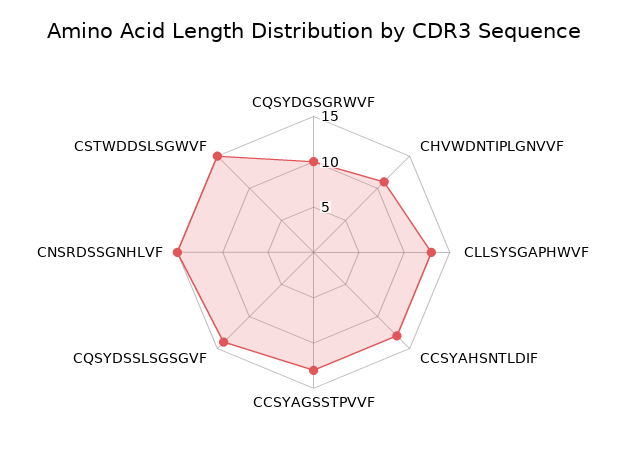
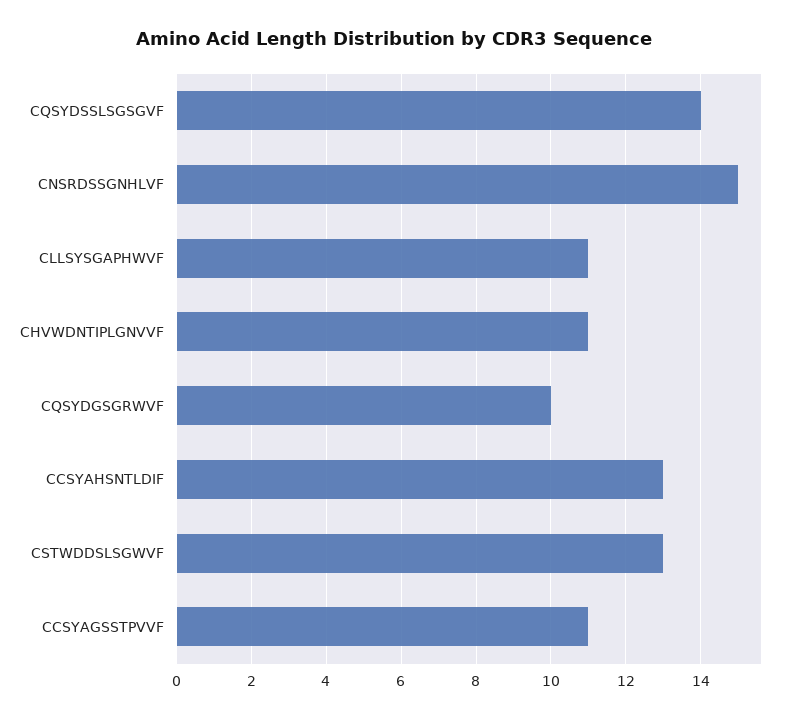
  {
    "CQSYDGSGRWVF": 10,
    "CHVWDNTIPLGNVVF": 11,
-   "CLLSYSGAPHWVF": 13,
+   "CLLSYSGAPHWVF": 11,
    "CCSYAHSNTLDIF": 13,
-   "CCSYAGSSTPVVF": 13,
+   "CCSYAGSSTPVVF": 11,
    "CQSYDSSLSGSGVF": 14,
    "CNSRDSSGNHLVF": 15,
-   "CSTWDDSLSGWVF": 15
+   "CSTWDDSLSGWVF": 13
  }

